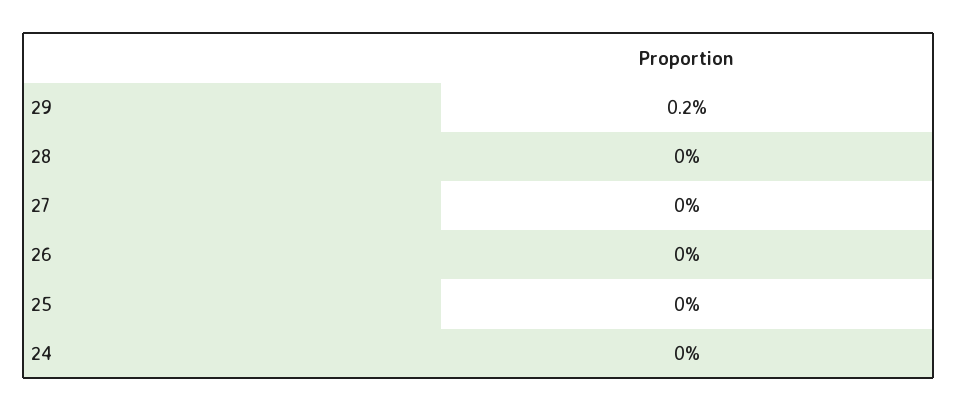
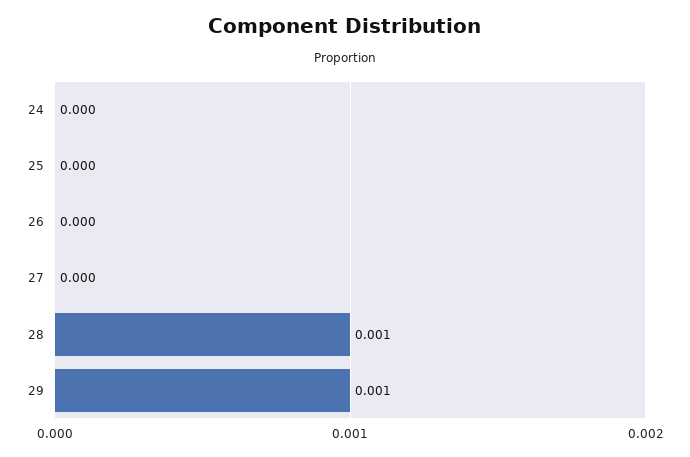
  {
-   "29": 0.002,
+   "29": 0.001,
-   "28": 0,
+   "28": 0.001,
    "27": 0,
    "26": 0,
    "25": 0,
    "24": 0
  }

